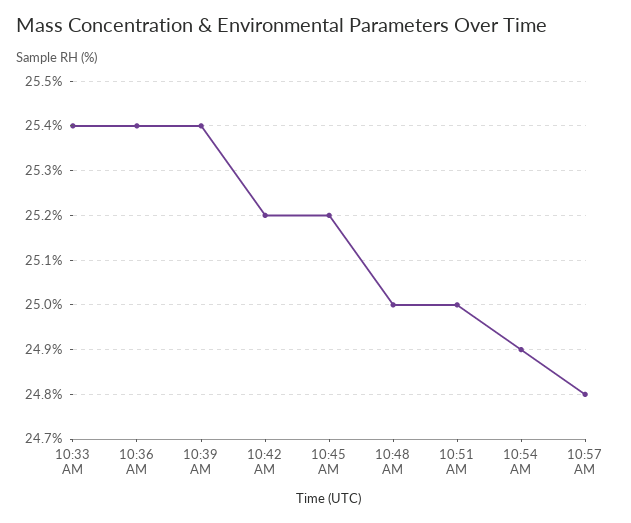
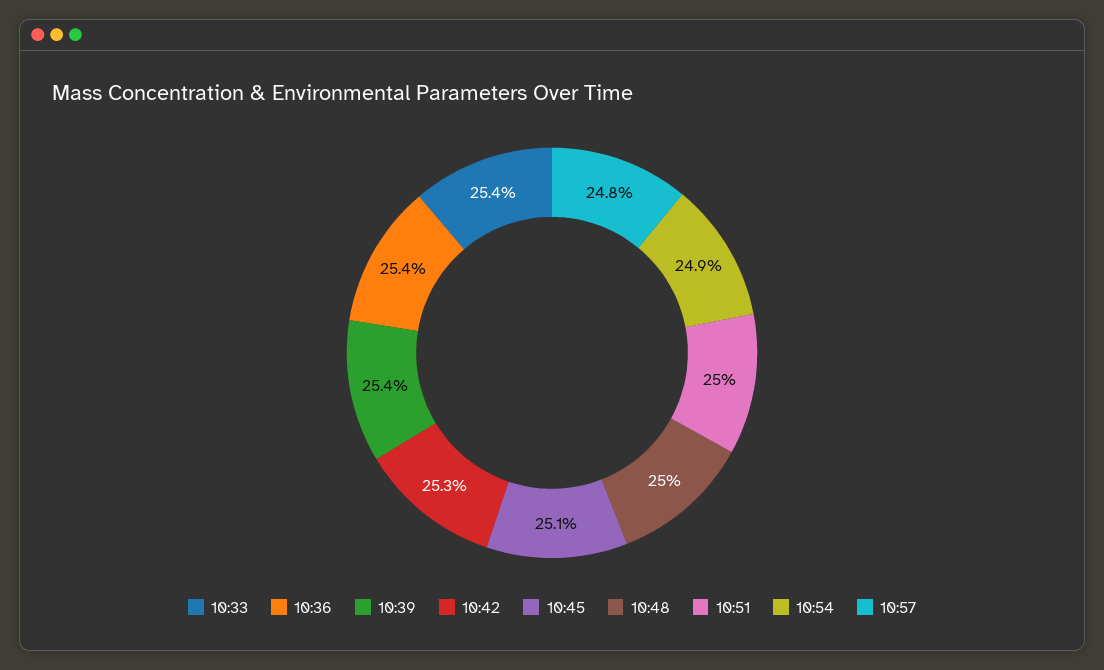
  {
    "10:33 AM": 25.4,
    "10:36 AM": 25.4,
    "10:39 AM": 25.4,
-   "10:42 AM": 25.2,
+   "10:42 AM": 25.3,
-   "10:45 AM": 25.2,
+   "10:45 AM": 25.1,
    "10:48 AM": 25,
    "10:51 AM": 25,
    "10:54 AM": 24.9,
    "10:57 AM": 24.8
  }

